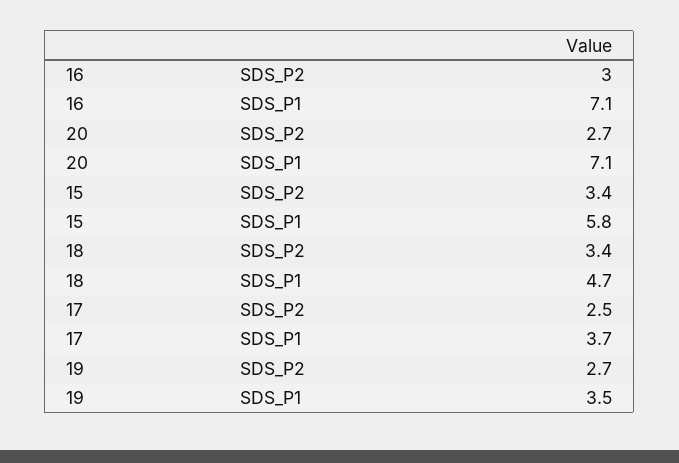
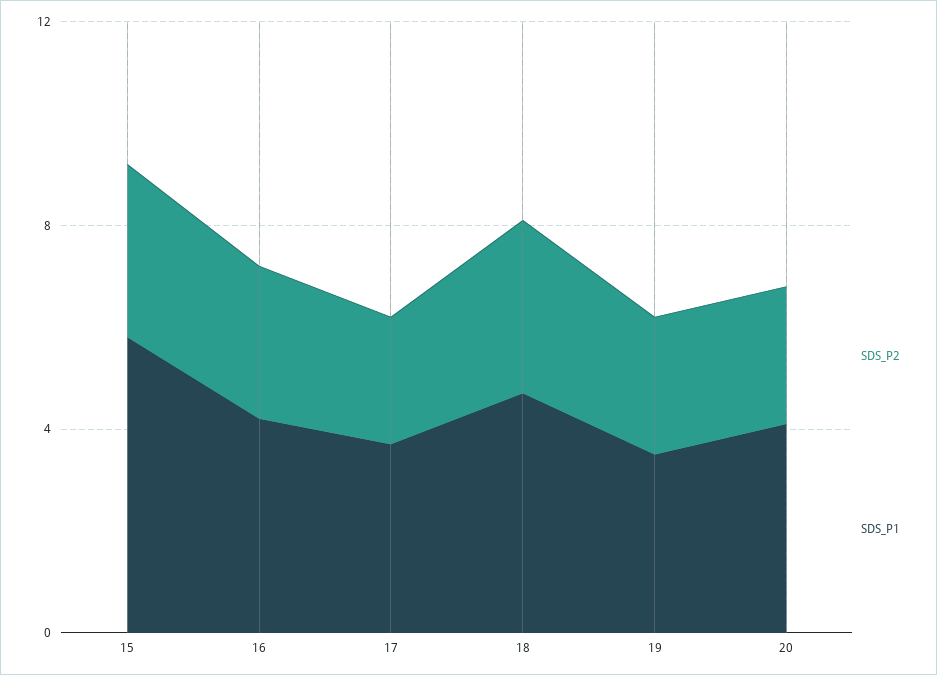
  {
    "SDS_P2": {
      "16": 3,
      "20": 2.7,
      "15": 3.4,
      "18": 3.4,
      "17": 2.5,
      "19": 2.7
    },
    "SDS_P1": {
-     "16": 7.1,
+     "16": 4,
-     "20": 7.1,
+     "20": 4,
      "15": 5.8,
      "18": 4.7,
      "17": 3.7,
      "19": 3.5
    }
  }

